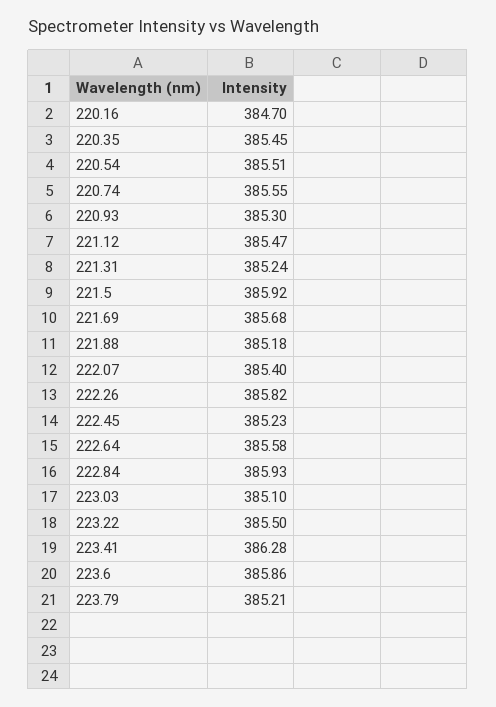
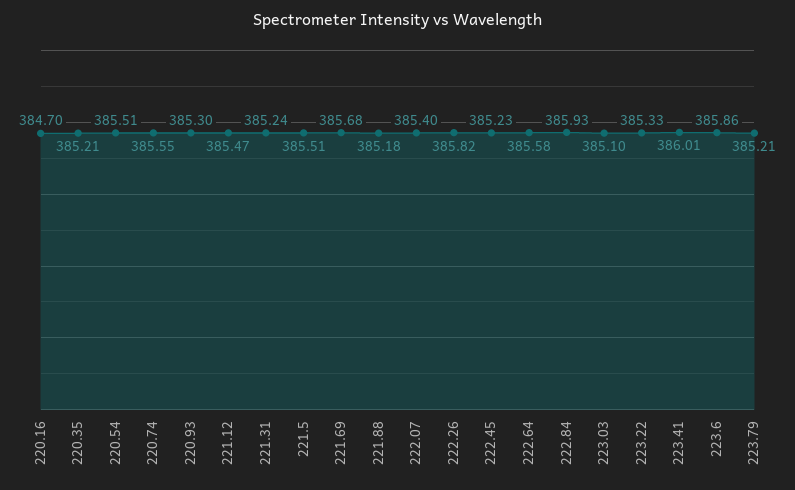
  {
    "220.16": 384.7,
-   "220.35": 385.45,
+   "220.35": 385.21,
    "220.54": 385.51,
    "220.74": 385.55,
    "220.93": 385.3,
    "221.12": 385.47,
    "221.31": 385.24,
-   "221.5": 385.92,
+   "221.5": 385.51,
    "221.69": 385.68,
    "221.88": 385.18,
    "222.07": 385.4,
    "222.26": 385.82,
    "222.45": 385.23,
    "222.64": 385.58,
    "222.84": 385.93,
    "223.03": 385.1,
-   "223.22": 385.5,
+   "223.22": 385.33,
-   "223.41": 386.28,
+   "223.41": 386.01,
    "223.6": 385.86,
    "223.79": 385.21
  }

